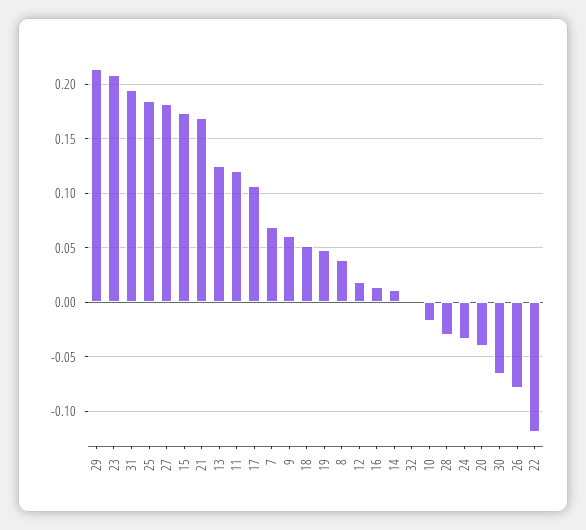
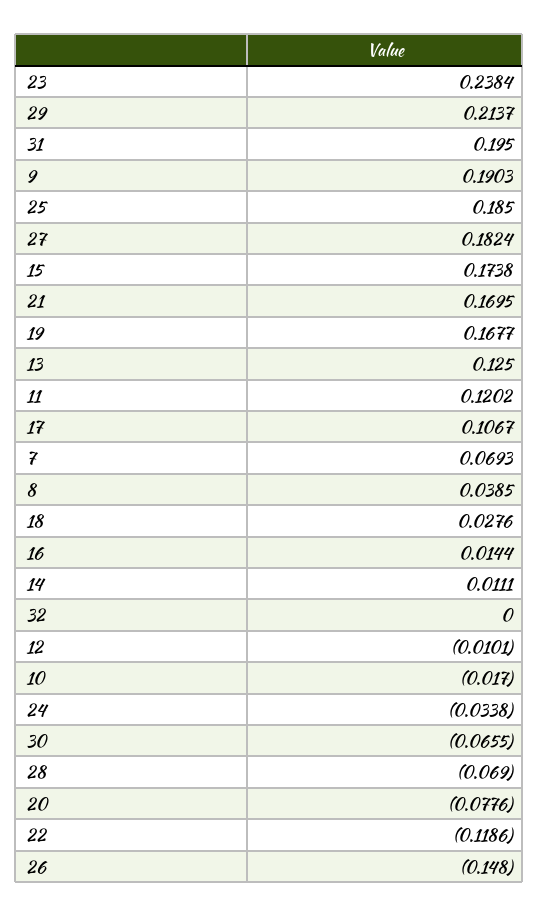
  {
    "29": 0.2137,
-   "23": 0.21,
+   "23": 0.2384,
    "31": 0.195,
    "25": 0.185,
    "27": 0.1824,
    "15": 0.1738,
    "21": 0.1695,
    "13": 0.125,
    "11": 0.1202,
    "17": 0.1067,
    "7": 0.0693,
-   "9": 0.06,
+   "9": 0.1903,
-   "18": 0.05,
+   "18": 0.0276,
-   "19": 0.05,
+   "19": 0.1677,
    "8": 0.0385,
-   "12": 0.02,
+   "12": -0.0101,
    "16": 0.0144,
    "14": 0.0111,
    "32": 0,
    "10": -0.017,
-   "28": -0.03,
+   "28": -0.069,
    "24": -0.0338,
-   "20": -0.04,
+   "20": -0.0776,
    "30": -0.0655,
-   "26": -0.08,
+   "26": -0.148,
    "22": -0.1186
  }

